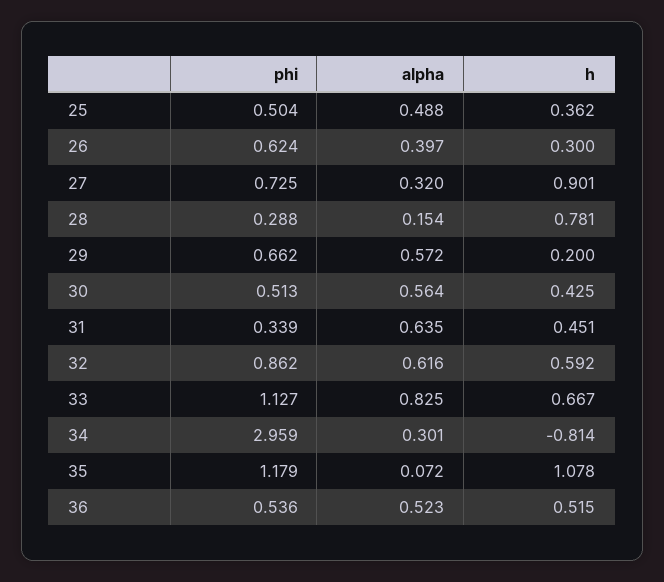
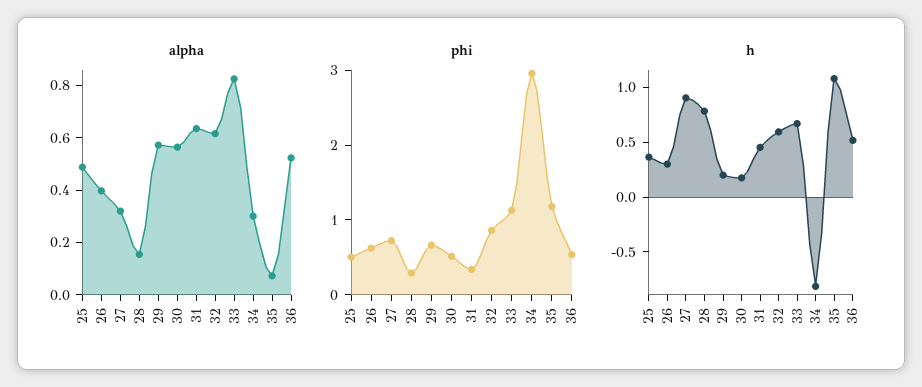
  {
    "phi": {
      "25": 0.504,
      "26": 0.624,
      "27": 0.725,
      "28": 0.288,
      "29": 0.662,
      "30": 0.513,
      "31": 0.339,
      "32": 0.862,
      "33": 1.127,
      "34": 2.959,
      "35": 1.179,
      "36": 0.536
    },
    "alpha": {
      "25": 0.488,
      "26": 0.397,
      "27": 0.32,
      "28": 0.154,
      "29": 0.572,
      "30": 0.564,
      "31": 0.635,
      "32": 0.616,
      "33": 0.825,
      "34": 0.301,
      "35": 0.072,
      "36": 0.523
    },
    "h": {
      "25": 0.362,
      "26": 0.3,
      "27": 0.901,
      "28": 0.781,
      "29": 0.2,
-     "30": 0.425,
+     "30": 0.2,
      "31": 0.451,
      "32": 0.592,
      "33": 0.667,
      "34": -0.814,
      "35": 1.078,
      "36": 0.515
    }
  }

